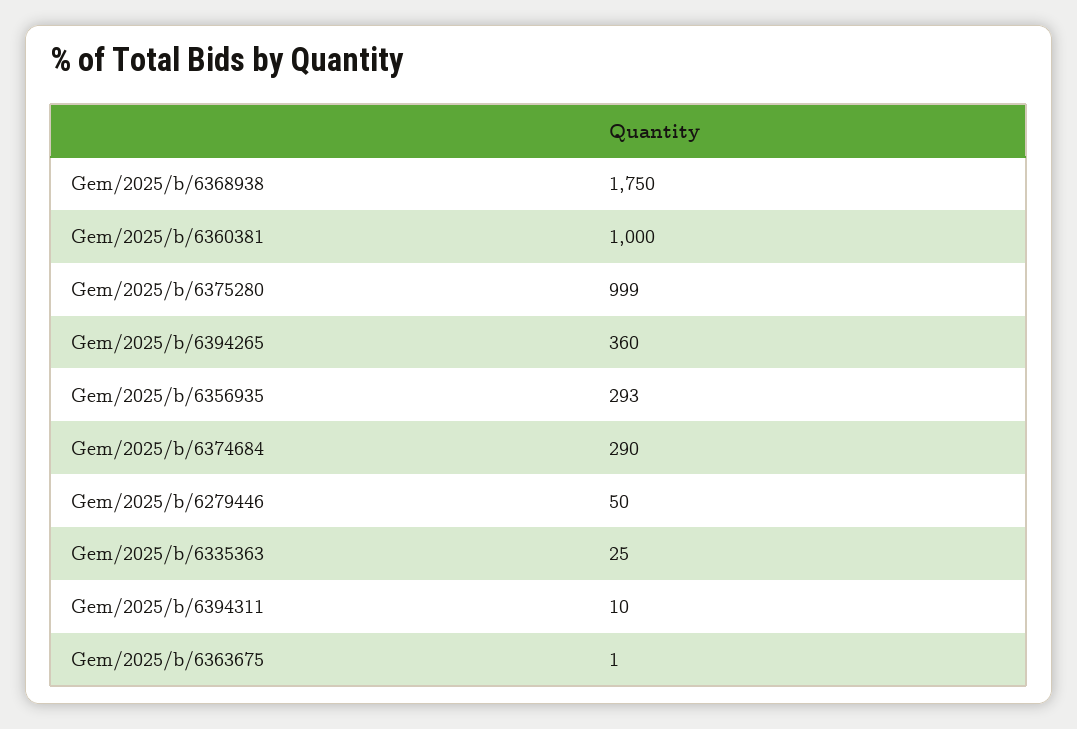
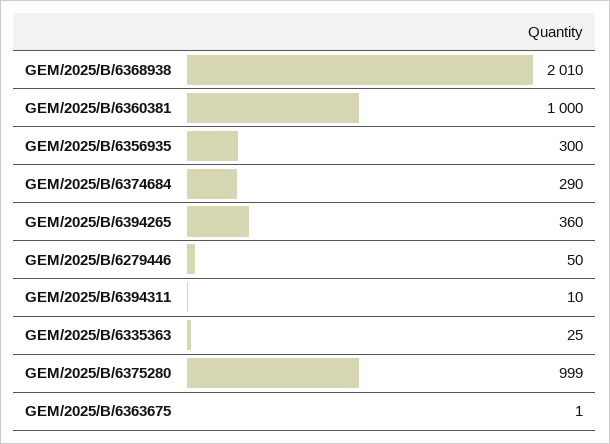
  {
-   "Gem/2025/b/6368938": 1750,
+   "Gem/2025/b/6368938": 2010,
    "Gem/2025/b/6360381": 1000,
    "Gem/2025/b/6375280": 999,
    "Gem/2025/b/6394265": 360,
-   "Gem/2025/b/6356935": 293,
+   "Gem/2025/b/6356935": 300,
    "Gem/2025/b/6374684": 290,
    "Gem/2025/b/6279446": 50,
    "Gem/2025/b/6335363": 25,
    "Gem/2025/b/6394311": 10,
    "Gem/2025/b/6363675": 1
  }

